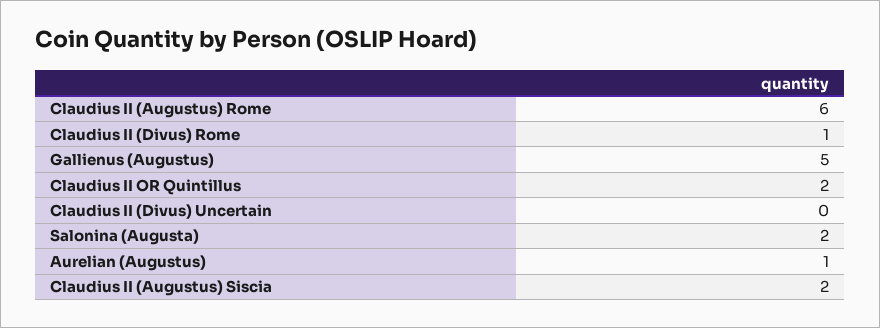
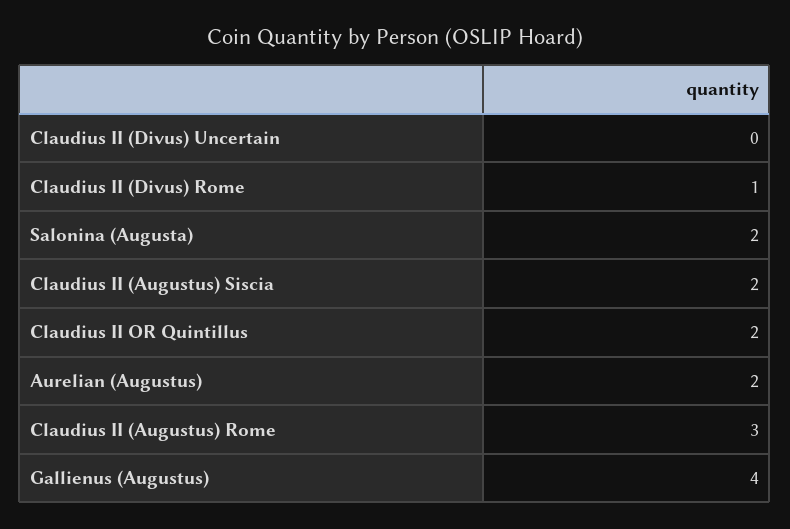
  {
-   "Claudius II (Augustus) Rome": 6,
+   "Claudius II (Augustus) Rome": 3,
    "Claudius II (Divus) Rome": 1,
-   "Gallienus (Augustus)": 5,
+   "Gallienus (Augustus)": 4,
    "Claudius II OR Quintillus": 2,
    "Claudius II (Divus) Uncertain": 0,
    "Salonina (Augusta)": 2,
-   "Aurelian (Augustus)": 1,
+   "Aurelian (Augustus)": 2,
    "Claudius II (Augustus) Siscia": 2
  }

